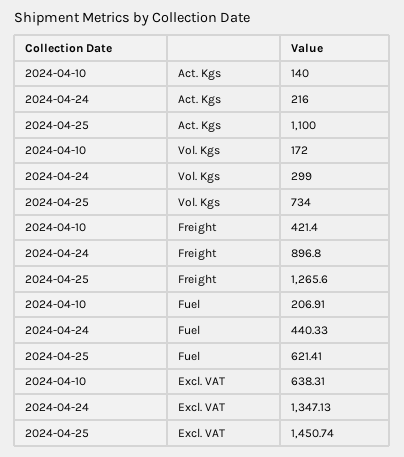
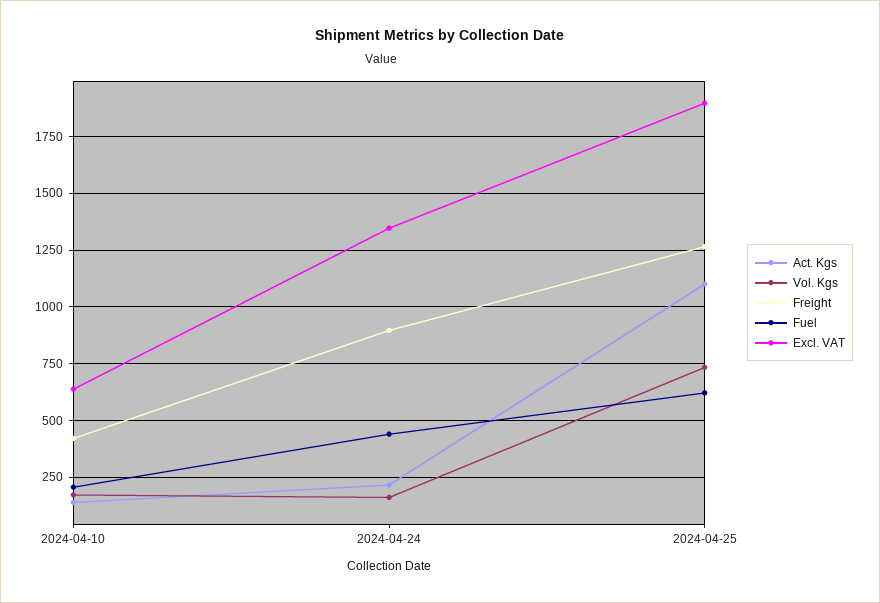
  {
    "Act. Kgs": {
      "2024-04-10": 140,
      "2024-04-24": 216,
      "2024-04-25": 1100
    },
    "Vol. Kgs": {
      "2024-04-10": 172,
-     "2024-04-24": 299,
+     "2024-04-24": 150,
      "2024-04-25": 734
    },
    "Freight": {
      "2024-04-10": 421.4,
      "2024-04-24": 896.8,
      "2024-04-25": 1265.6
    },
    "Fuel": {
      "2024-04-10": 206.91,
      "2024-04-24": 440.33,
      "2024-04-25": 621.41
    },
    "Excl. VAT": {
      "2024-04-10": 638.31,
      "2024-04-24": 1347.13,
-     "2024-04-25": 1450.74
+     "2024-04-25": 1900
    }
  }

